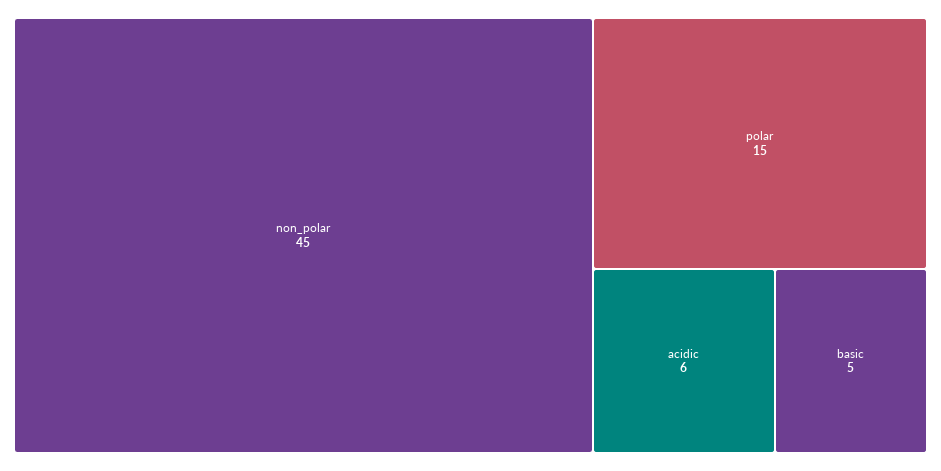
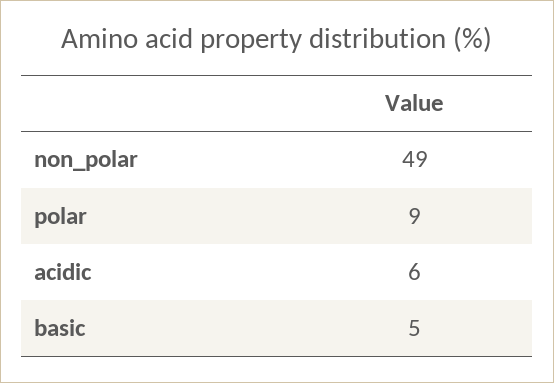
  {
-   "non_polar": 45,
+   "non_polar": 49,
-   "polar": 15,
+   "polar": 9,
    "acidic": 6,
    "basic": 5
  }

